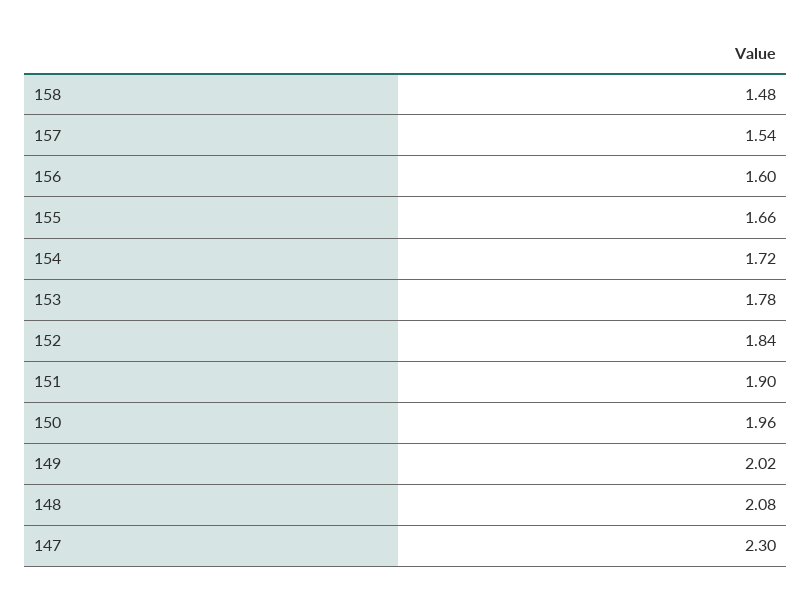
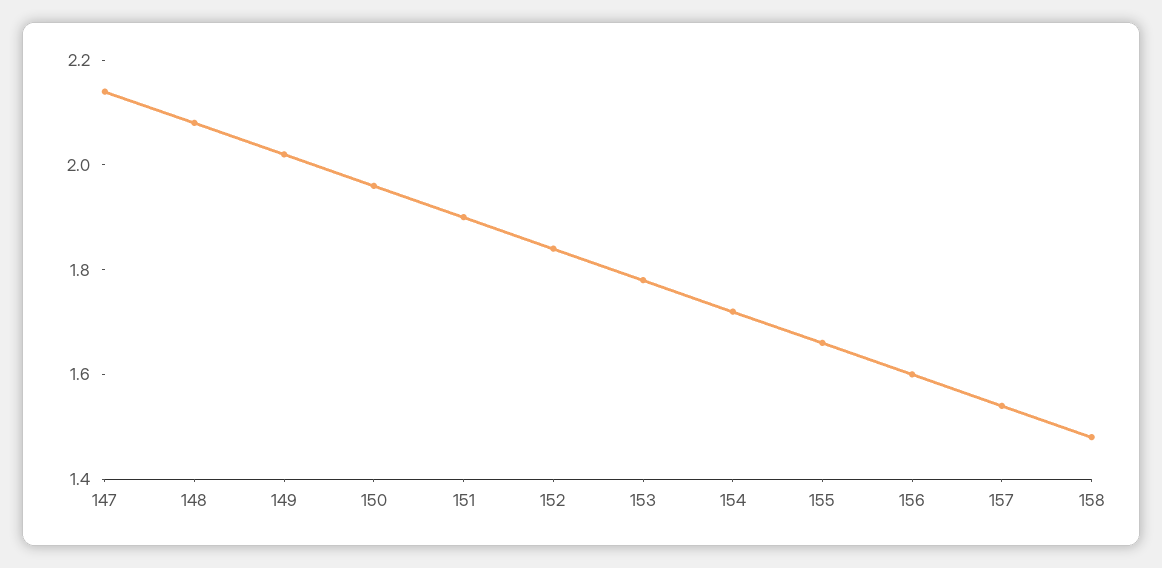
  {
    "158": 1.48,
    "157": 1.54,
    "156": 1.6,
    "155": 1.66,
    "154": 1.72,
    "153": 1.78,
    "152": 1.84,
    "151": 1.9,
    "150": 1.96,
    "149": 2.02,
    "148": 2.08,
-   "147": 2.3
+   "147": 2.15
  }

